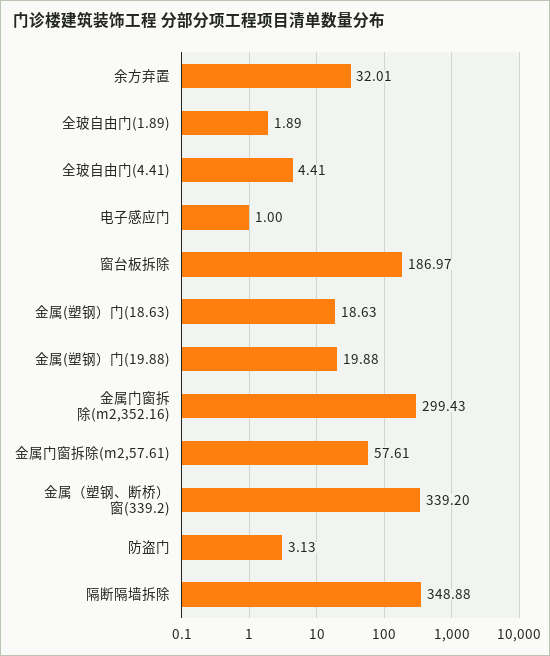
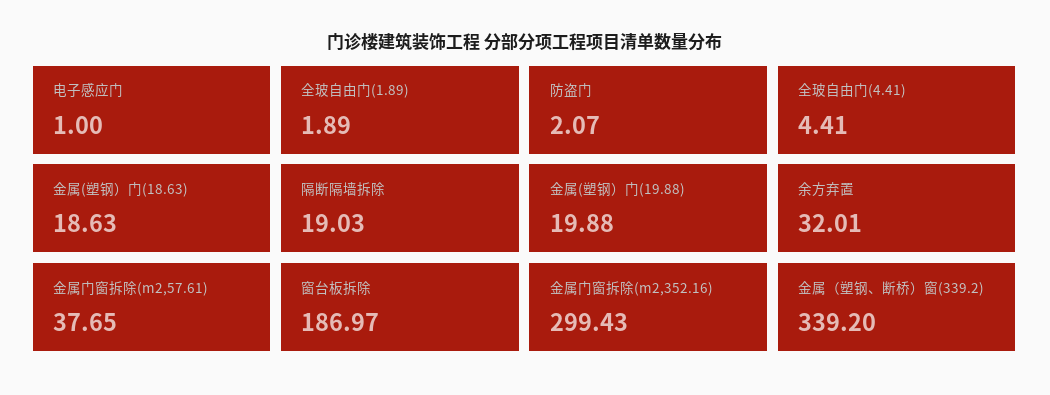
  {
    "余方弃置": 32.01,
    "全玻自由门(1.89)": 1.89,
    "全玻自由门(4.41)": 4.41,
    "电子感应门": 1,
    "窗台板拆除": 186.97,
    "金属(塑钢）门(18.63)": 18.63,
    "金属(塑钢）门(19.88)": 19.88,
    "金属门窗拆除(m2,352.16)": 299.43,
-   "金属门窗拆除(m2,57.61)": 57.61,
+   "金属门窗拆除(m2,57.61)": 37.65,
    "金属（塑钢、断桥）窗(339.2)": 339.2,
-   "防盗门": 3.13,
+   "防盗门": 2.07,
-   "隔断隔墙拆除": 348.88
+   "隔断隔墙拆除": 19.03
  }

